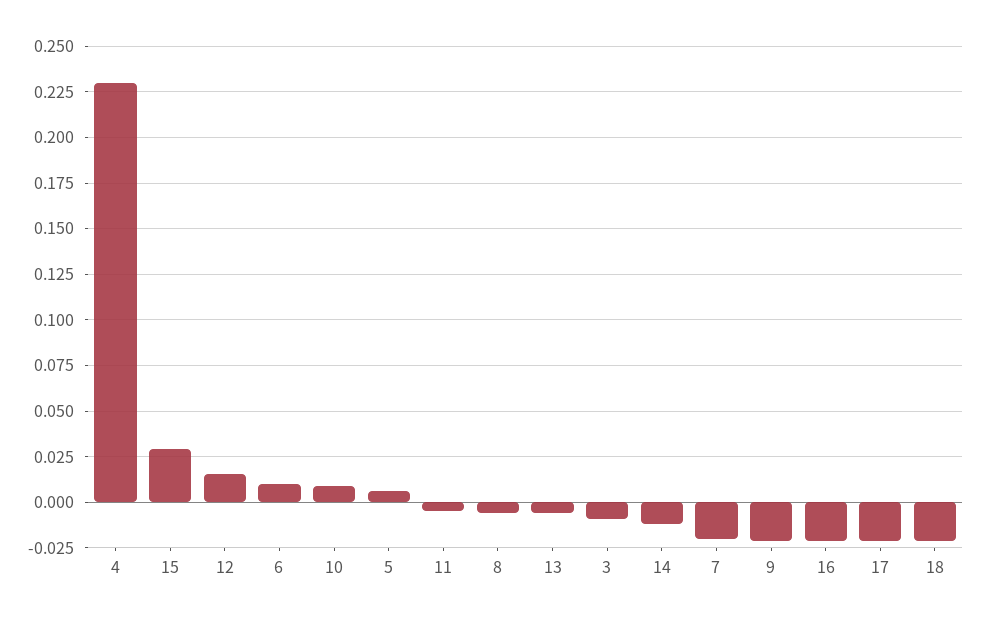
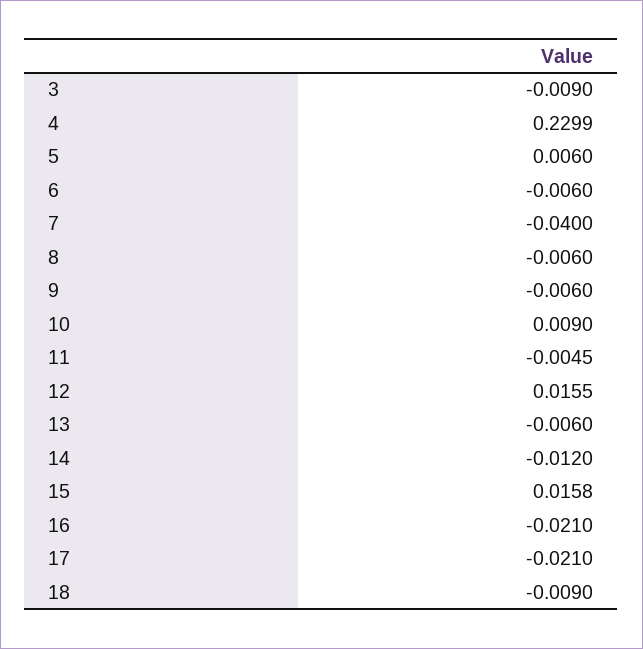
  {
    "4": 0.2299,
-   "15": 0.03,
+   "15": 0.0158,
    "12": 0.0155,
-   "6": 0.01,
+   "6": -0.006,
    "10": 0.009,
    "5": 0.006,
    "11": -0.0045,
    "8": -0.006,
    "13": -0.006,
    "3": -0.009,
    "14": -0.012,
-   "7": -0.02,
+   "7": -0.04,
-   "9": -0.02,
+   "9": -0.006,
    "16": -0.021,
    "17": -0.021,
-   "18": -0.02
+   "18": -0.009
  }

